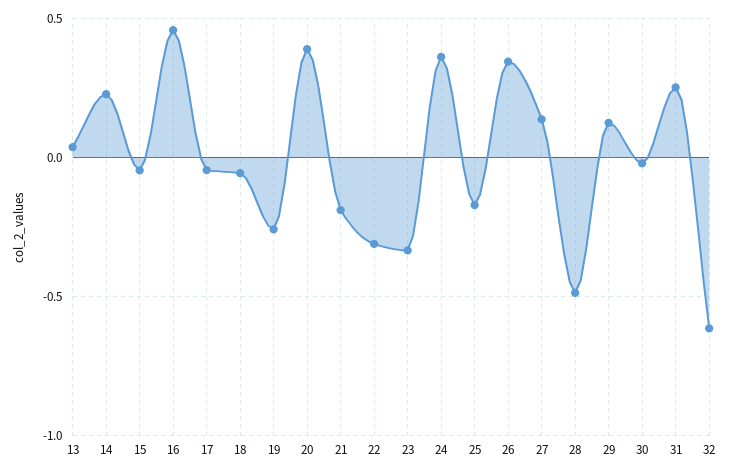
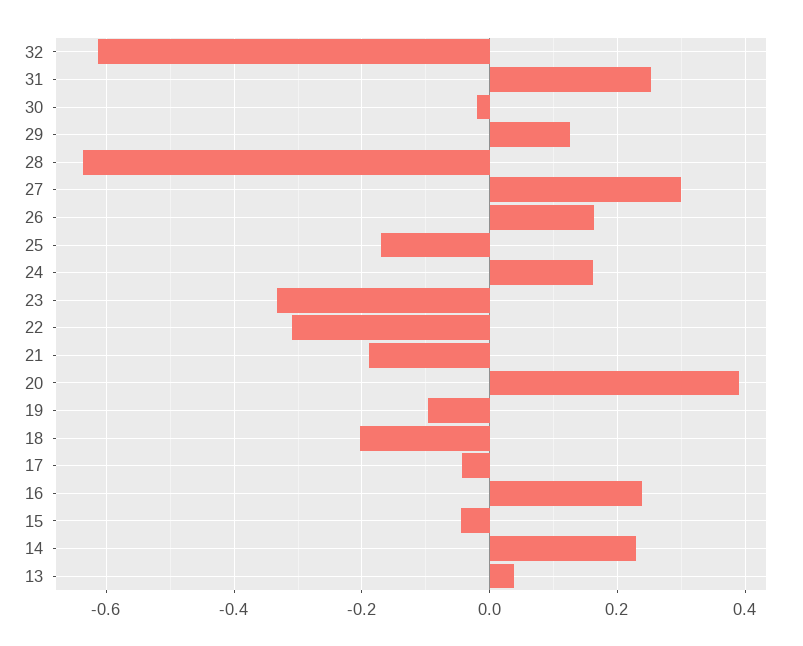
  {
    "13": 0.04,
    "14": 0.22,
    "15": -0.04,
-   "16": 0.45,
+   "16": 0.24,
    "17": -0.04,
-   "18": -0.05,
+   "18": -0.2,
-   "19": -0.25,
+   "19": -0.1,
    "20": 0.4,
    "21": -0.18,
    "22": -0.3,
    "23": -0.34,
-   "24": 0.35,
+   "24": 0.16,
    "25": -0.18,
-   "26": 0.35,
+   "26": 0.16,
-   "27": 0.15,
+   "27": 0.3,
-   "28": -0.5,
+   "28": -0.64,
    "29": 0.12,
    "30": -0.02,
    "31": 0.26,
    "32": -0.62
  }

